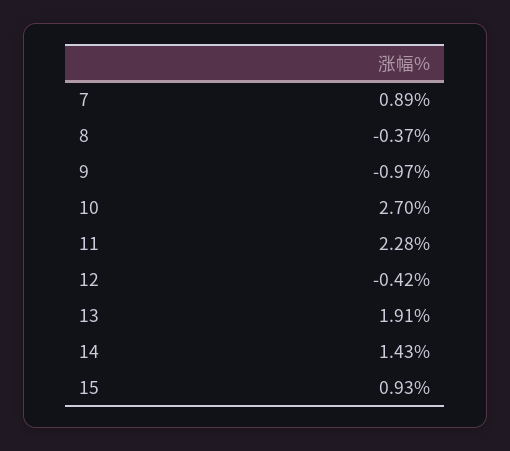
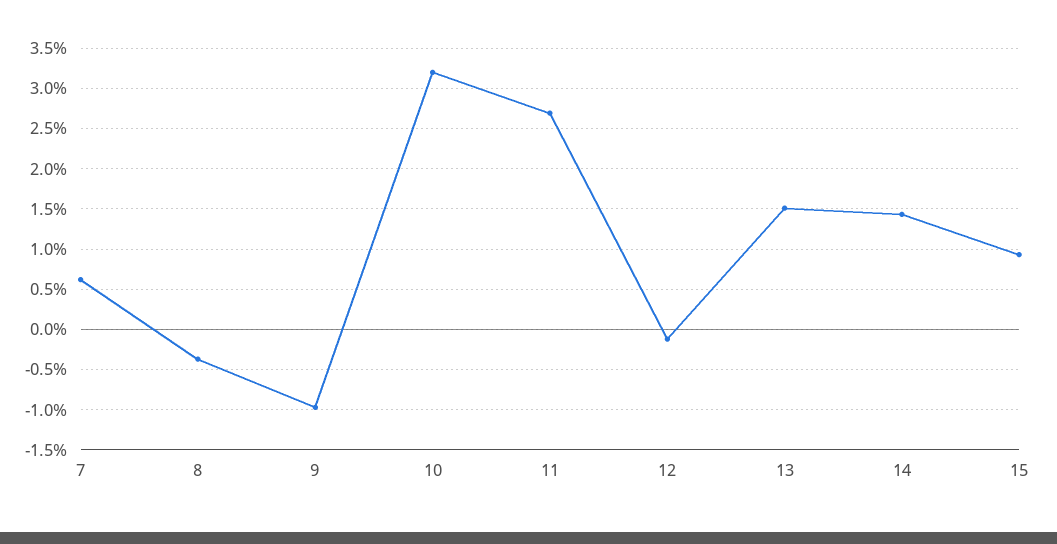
  {
-   "7": 0.89,
+   "7": 0.6,
    "8": -0.37,
    "9": -0.97,
-   "10": 2.7,
+   "10": 3.2,
-   "11": 2.28,
+   "11": 2.7,
-   "12": -0.42,
+   "12": -0.1,
-   "13": 1.91,
+   "13": 1.5,
    "14": 1.43,
    "15": 0.93
  }

